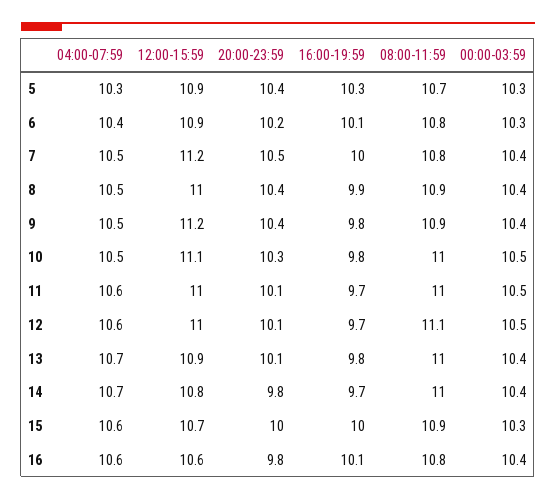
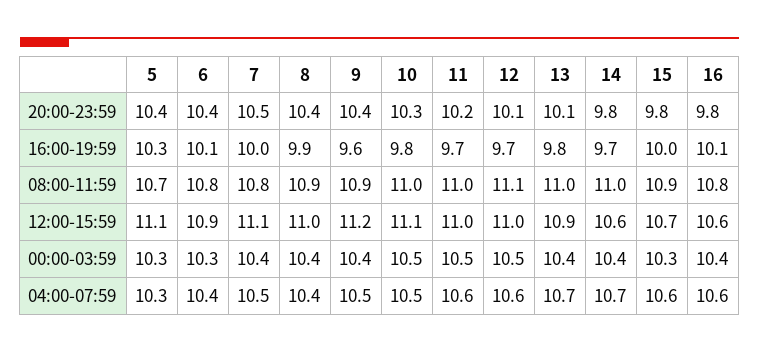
  {
    "04:00-07:59": {
      "5": 10.3,
      "6": 10.4,
      "7": 10.5,
-     "8": 10.5,
+     "8": 10.4,
      "9": 10.5,
      "10": 10.5,
      "11": 10.6,
      "12": 10.6,
      "13": 10.7,
      "14": 10.7,
      "15": 10.6,
      "16": 10.6
    },
    "12:00-15:59": {
-     "5": 10.9,
+     "5": 11.1,
      "6": 10.9,
-     "7": 11.2,
+     "7": 11.1,
      "8": 11,
      "9": 11.2,
      "10": 11.1,
      "11": 11,
      "12": 11,
      "13": 10.9,
-     "14": 10.8,
+     "14": 10.6,
      "15": 10.7,
      "16": 10.6
    },
    "20:00-23:59": {
      "5": 10.4,
-     "6": 10.2,
+     "6": 10.4,
      "7": 10.5,
      "8": 10.4,
      "9": 10.4,
      "10": 10.3,
-     "11": 10.1,
+     "11": 10.2,
      "12": 10.1,
      "13": 10.1,
      "14": 9.8,
-     "15": 10,
+     "15": 9.8,
      "16": 9.8
    },
    "16:00-19:59": {
      "5": 10.3,
      "6": 10.1,
      "7": 10,
      "8": 9.9,
-     "9": 9.8,
+     "9": 9.6,
      "10": 9.8,
      "11": 9.7,
      "12": 9.7,
      "13": 9.8,
      "14": 9.7,
      "15": 10,
      "16": 10.1
    },
    "08:00-11:59": {
      "5": 10.7,
      "6": 10.8,
      "7": 10.8,
      "8": 10.9,
      "9": 10.9,
      "10": 11,
      "11": 11,
      "12": 11.1,
      "13": 11,
      "14": 11,
      "15": 10.9,
      "16": 10.8
    },
    "00:00-03:59": {
      "5": 10.3,
      "6": 10.3,
      "7": 10.4,
      "8": 10.4,
      "9": 10.4,
      "10": 10.5,
      "11": 10.5,
      "12": 10.5,
      "13": 10.4,
      "14": 10.4,
      "15": 10.3,
      "16": 10.4
    }
  }

